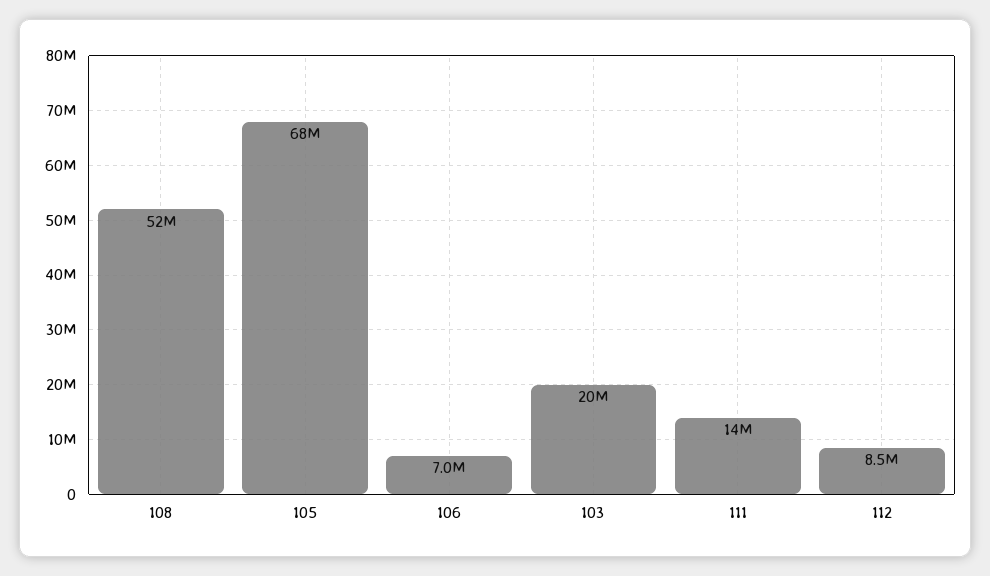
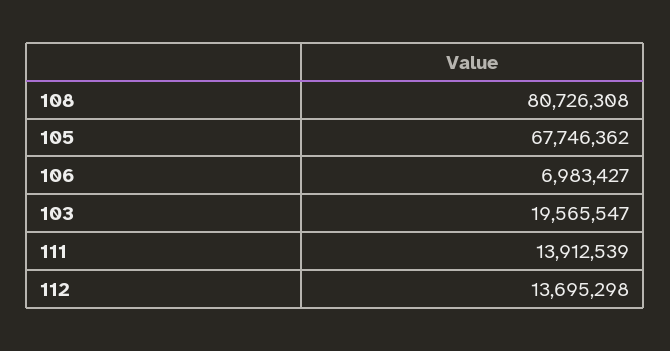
  {
-   "108": 52000000,
+   "108": 80726308,
    "105": 67746362,
    "106": 6983427,
    "103": 19565547,
    "111": 13912539,
-   "112": 8500000
+   "112": 13695298
  }

